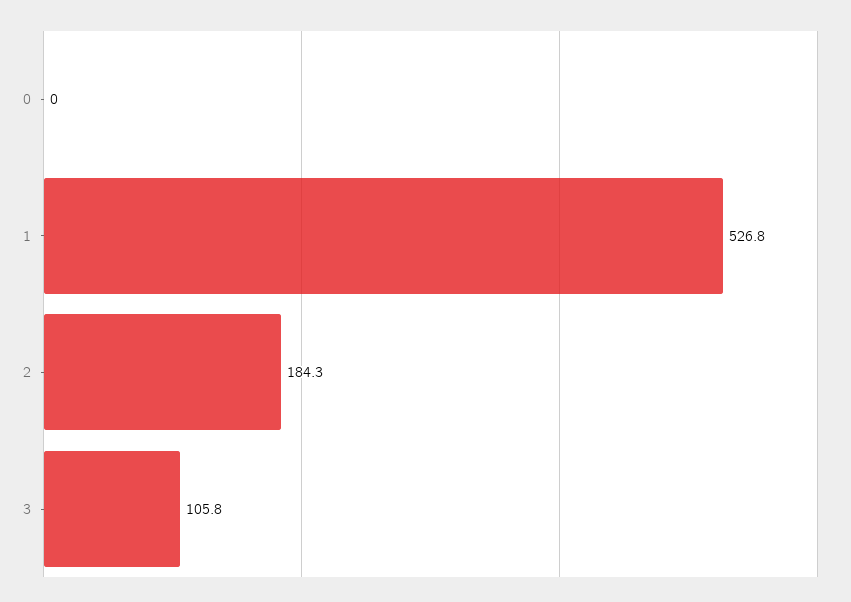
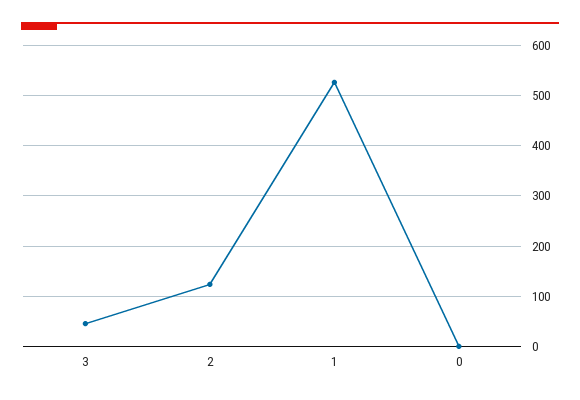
  {
    "0": 0,
    "1": 526.8,
-   "2": 184.3,
+   "2": 120,
-   "3": 105.8
+   "3": 40
  }

